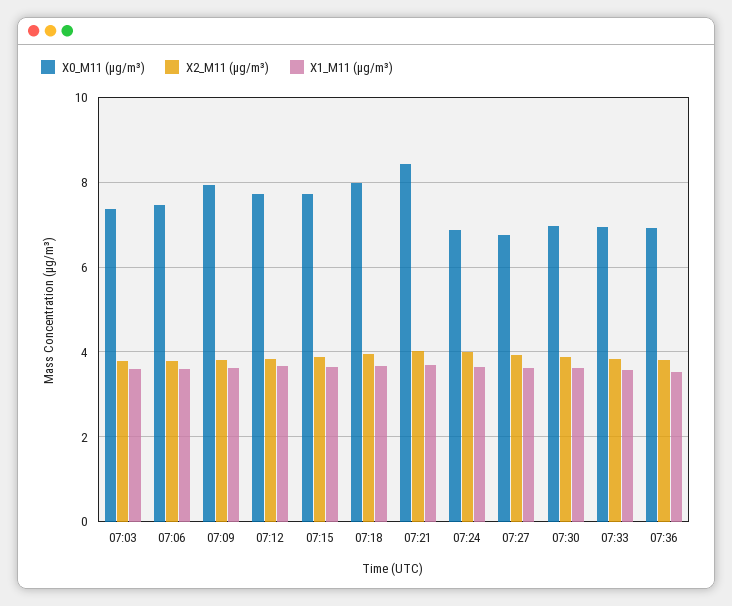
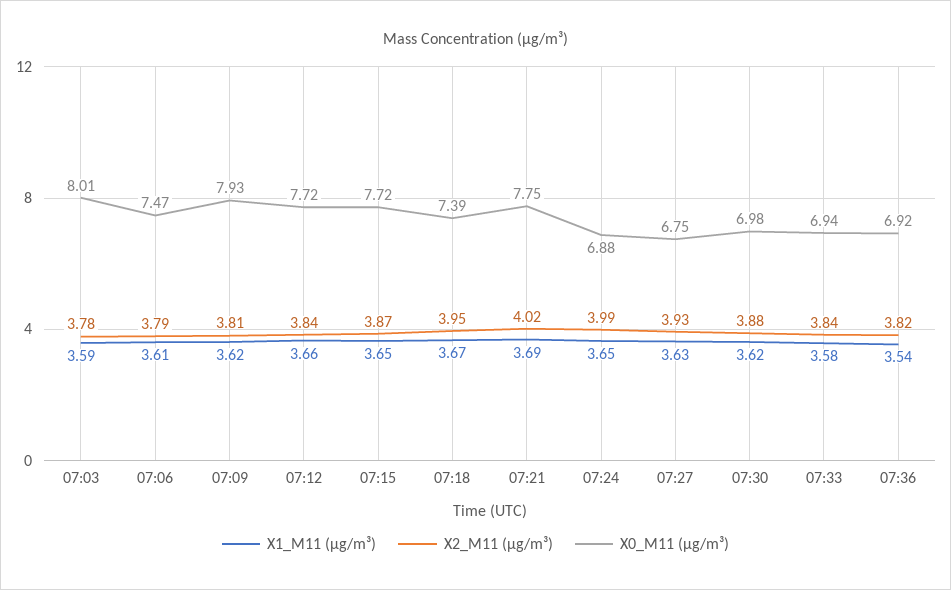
  {
    "X0_M11 (μg/m³)": {
-     "07:03": 7.4,
+     "07:03": 8.01,
      "07:06": 7.47,
      "07:09": 7.93,
      "07:12": 7.72,
      "07:15": 7.72,
-     "07:18": 8,
+     "07:18": 7.39,
-     "07:21": 8.4,
+     "07:21": 7.75,
      "07:24": 6.88,
      "07:27": 6.75,
      "07:30": 6.98,
      "07:33": 6.94,
      "07:36": 6.92
    },
    "X2_M11 (μg/m³)": {
      "07:03": 3.78,
      "07:06": 3.79,
      "07:09": 3.81,
      "07:12": 3.84,
      "07:15": 3.87,
      "07:18": 3.95,
      "07:21": 4.02,
      "07:24": 3.99,
      "07:27": 3.93,
      "07:30": 3.88,
      "07:33": 3.84,
      "07:36": 3.82
    },
    "X1_M11 (μg/m³)": {
      "07:03": 3.59,
      "07:06": 3.61,
      "07:09": 3.62,
      "07:12": 3.66,
      "07:15": 3.65,
      "07:18": 3.67,
      "07:21": 3.69,
      "07:24": 3.65,
      "07:27": 3.63,
      "07:30": 3.62,
      "07:33": 3.58,
      "07:36": 3.54
    }
  }

